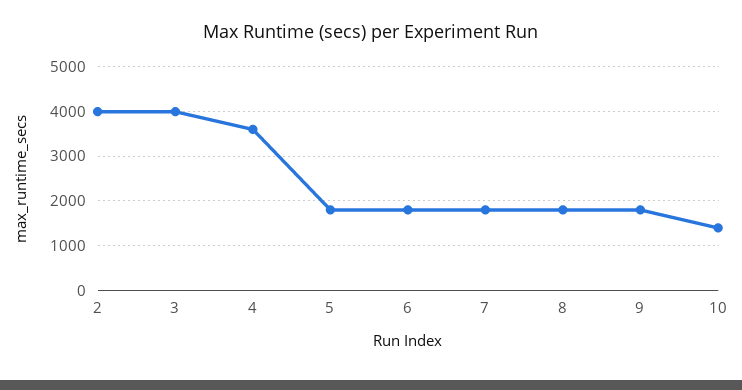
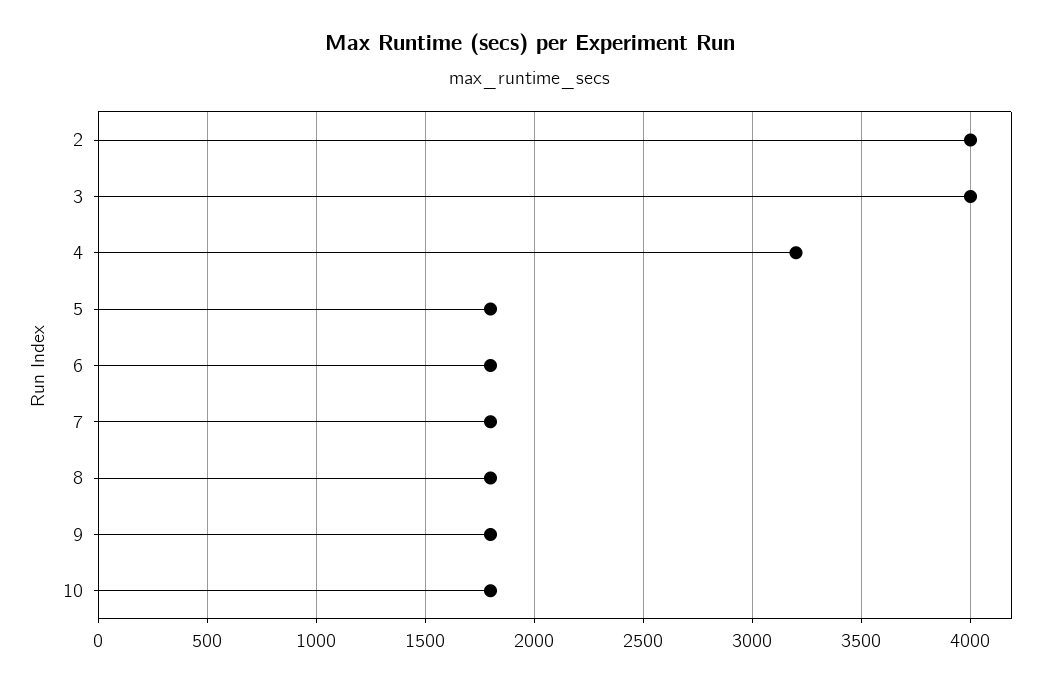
  {
    "2": 4000,
    "3": 4000,
-   "4": 3600,
+   "4": 3200,
    "5": 1800,
    "6": 1800,
    "7": 1800,
    "8": 1800,
    "9": 1800,
-   "10": 1400
+   "10": 1800
  }

